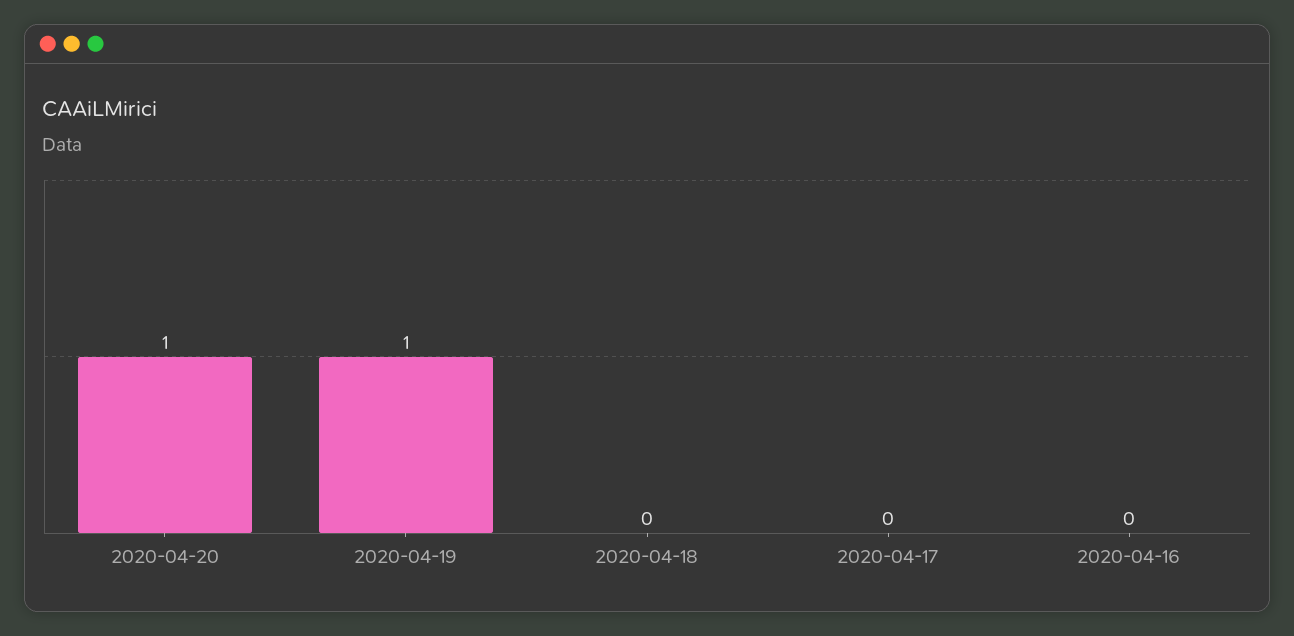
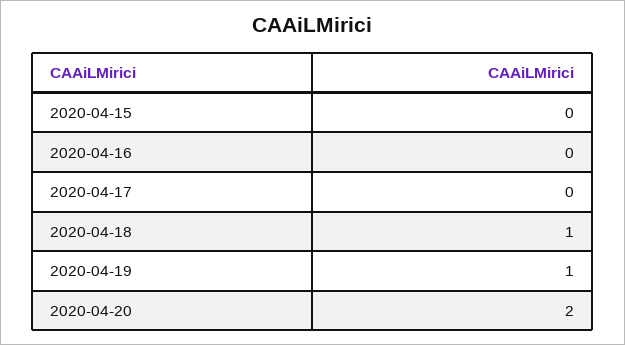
  {
-   "2020-04-20": 1,
+   "2020-04-20": 2,
    "2020-04-19": 1,
-   "2020-04-18": 0,
+   "2020-04-18": 1,
    "2020-04-17": 0,
-   "2020-04-16": 0
+   "2020-04-16": 0,
+   "2020-04-15": 0
  }

